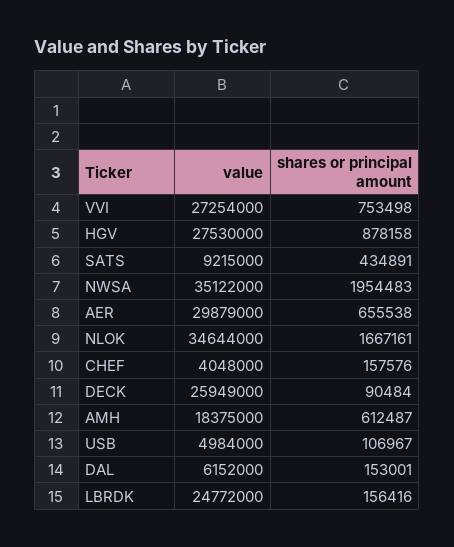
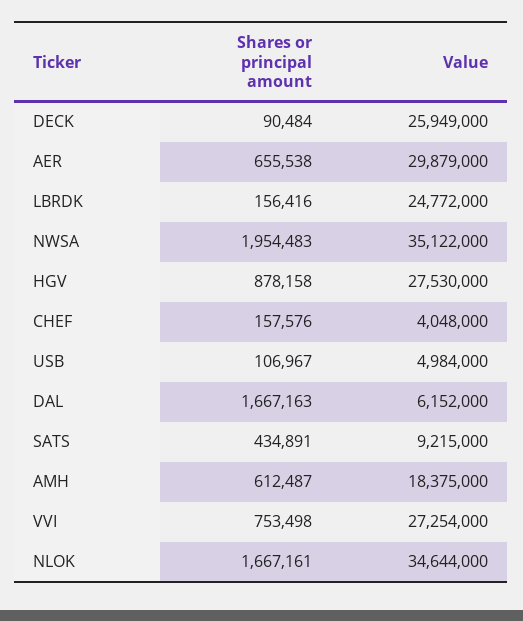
  {
    "value": {
      "VVI": 27254000,
      "HGV": 27530000,
      "SATS": 9215000,
      "NWSA": 35122000,
      "AER": 29879000,
      "NLOK": 34644000,
      "CHEF": 4048000,
      "DECK": 25949000,
      "AMH": 18375000,
      "USB": 4984000,
      "DAL": 6152000,
      "LBRDK": 24772000
    },
    "shares or principal amount": {
      "VVI": 753498,
      "HGV": 878158,
      "SATS": 434891,
      "NWSA": 1954483,
      "AER": 655538,
      "NLOK": 1667161,
      "CHEF": 157576,
      "DECK": 90484,
      "AMH": 612487,
      "USB": 106967,
-     "DAL": 153001,
+     "DAL": 1667163,
      "LBRDK": 156416
    }
  }

